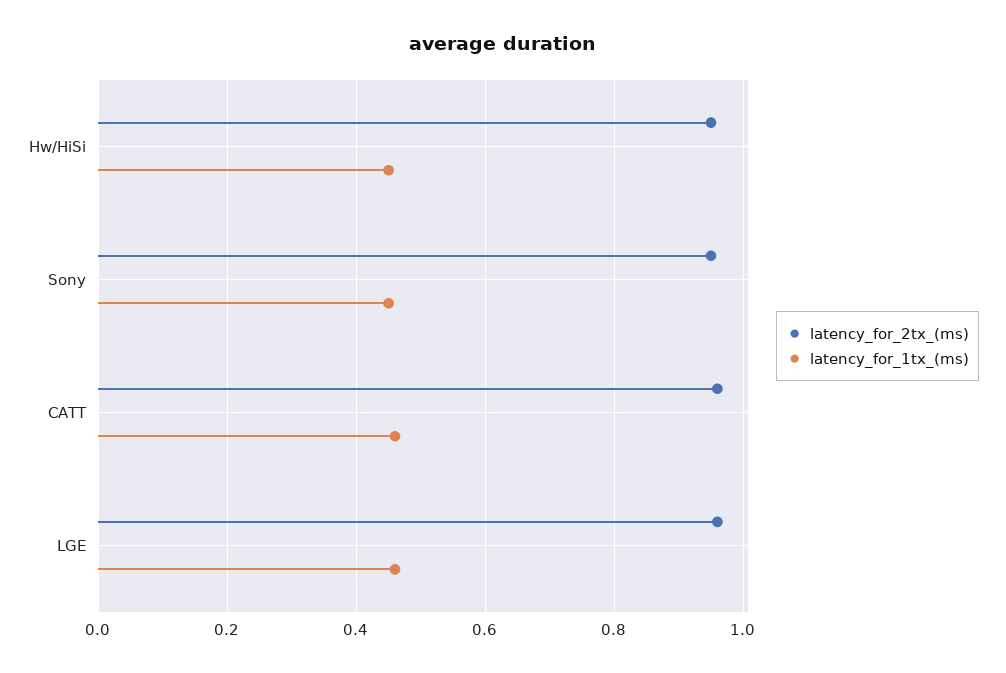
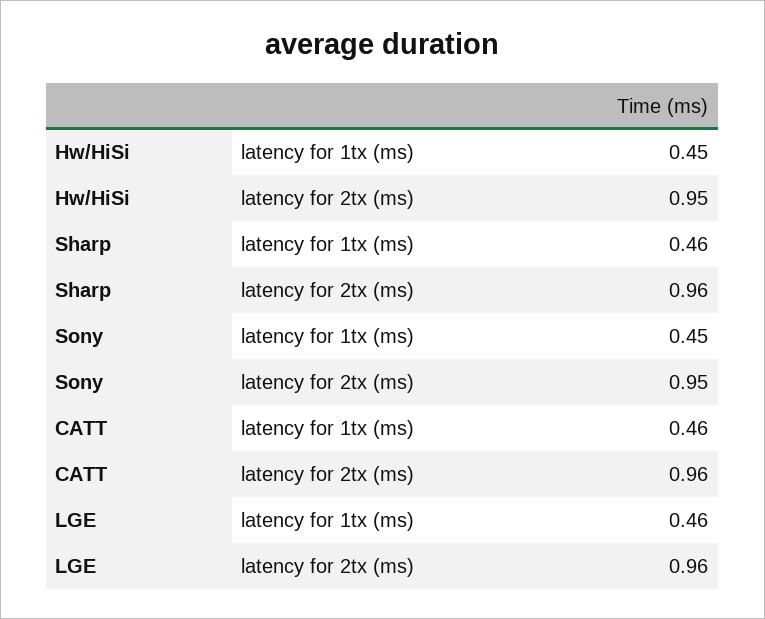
  {
    "latency_for_2tx_(ms)": {
      "Hw/HiSi": 0.95,
      "Sony": 0.95,
      "CATT": 0.96,
-     "LGE": 0.96
+     "LGE": 0.96,
+     "Sharp": 0.96
    },
    "latency_for_1tx_(ms)": {
      "Hw/HiSi": 0.45,
      "Sony": 0.45,
      "CATT": 0.46,
-     "LGE": 0.46
+     "LGE": 0.46,
+     "Sharp": 0.46
    }
  }

